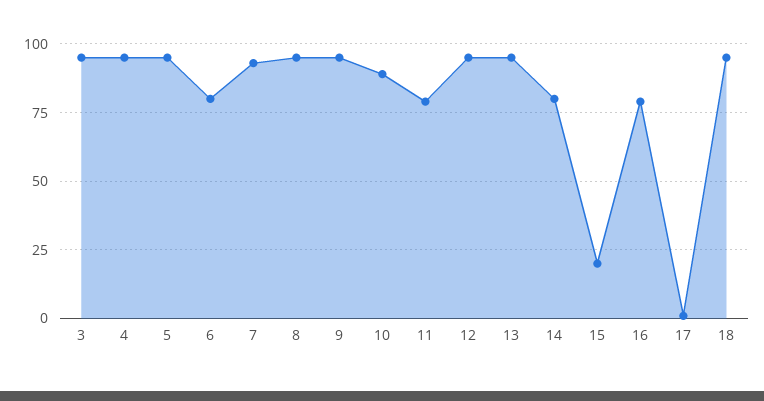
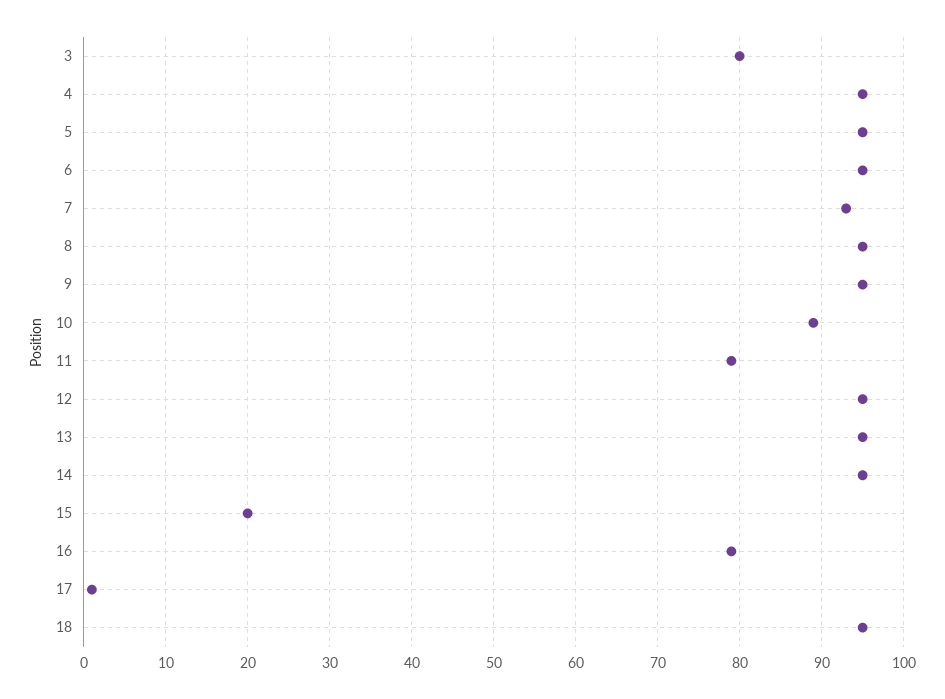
  {
-   "3": 95,
+   "3": 80,
    "4": 95,
    "5": 95,
-   "6": 80,
+   "6": 95,
    "7": 93,
    "8": 95,
    "9": 95,
    "10": 89,
    "11": 79,
    "12": 95,
    "13": 95,
-   "14": 80,
+   "14": 95,
    "15": 20,
    "16": 79,
    "17": 1,
    "18": 95
  }

